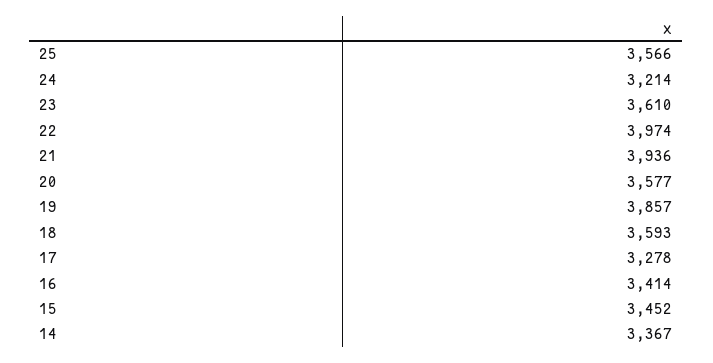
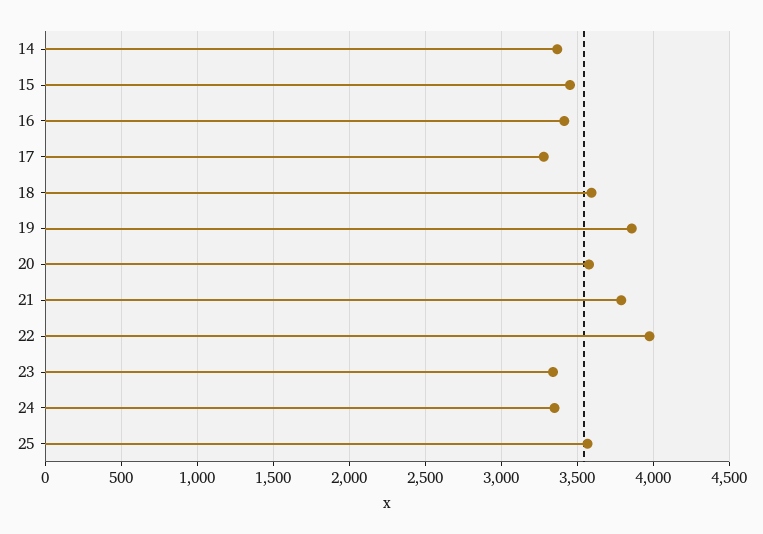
  {
    "25": 3566,
-   "24": 3214,
+   "24": 3350,
-   "23": 3610,
+   "23": 3350,
    "22": 3974,
-   "21": 3936,
+   "21": 3800,
    "20": 3577,
    "19": 3857,
    "18": 3593,
    "17": 3278,
    "16": 3414,
    "15": 3452,
    "14": 3367
  }

